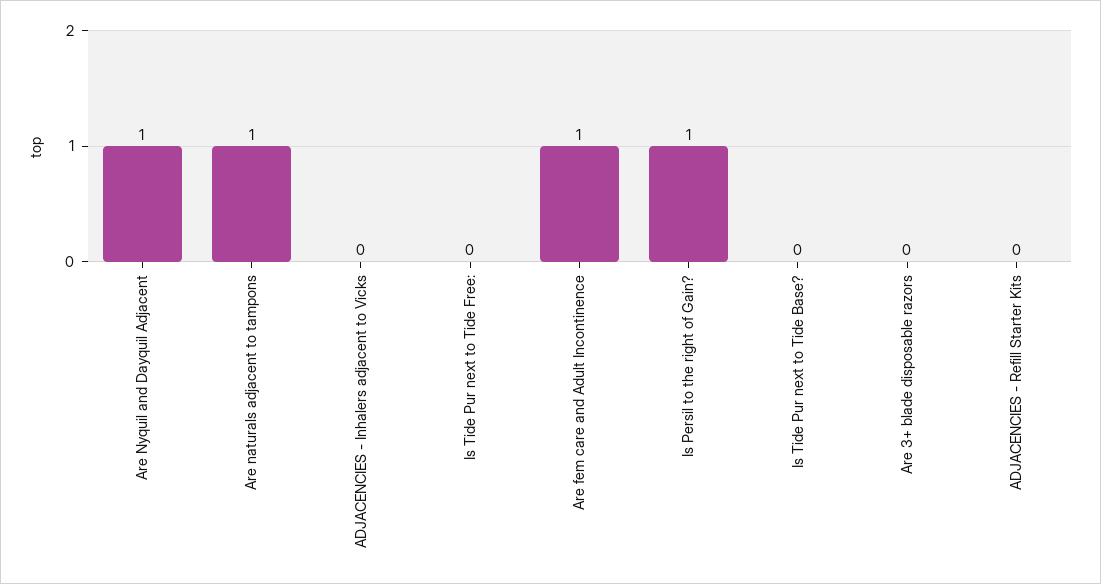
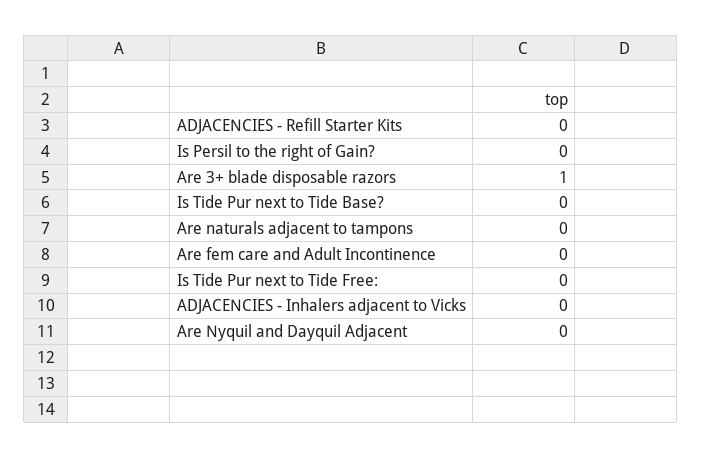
  {
-   "Are Nyquil and Dayquil Adjacent": 1,
+   "Are Nyquil and Dayquil Adjacent": 0,
-   "Are naturals adjacent to tampons": 1,
+   "Are naturals adjacent to tampons": 0,
    "ADJACENCIES - Inhalers adjacent to Vicks": 0,
    "Is Tide Pur next to Tide Free:": 0,
-   "Are fem care and Adult Incontinence": 1,
+   "Are fem care and Adult Incontinence": 0,
-   "Is Persil to the right of Gain?": 1,
+   "Is Persil to the right of Gain?": 0,
    "Is Tide Pur next to Tide Base?": 0,
-   "Are 3+ blade disposable razors": 0,
+   "Are 3+ blade disposable razors": 1,
    "ADJACENCIES - Refill Starter Kits": 0
  }

